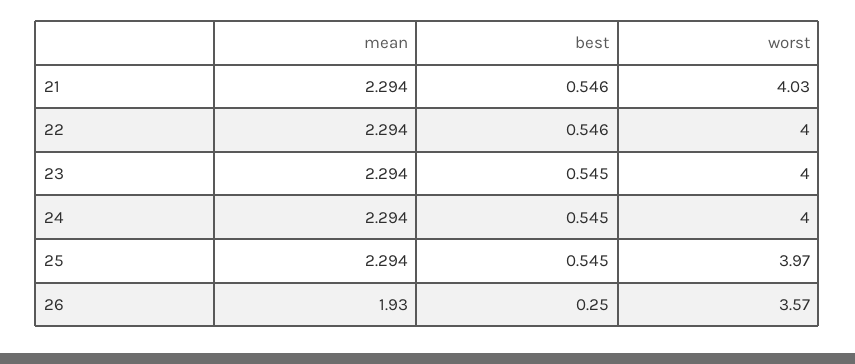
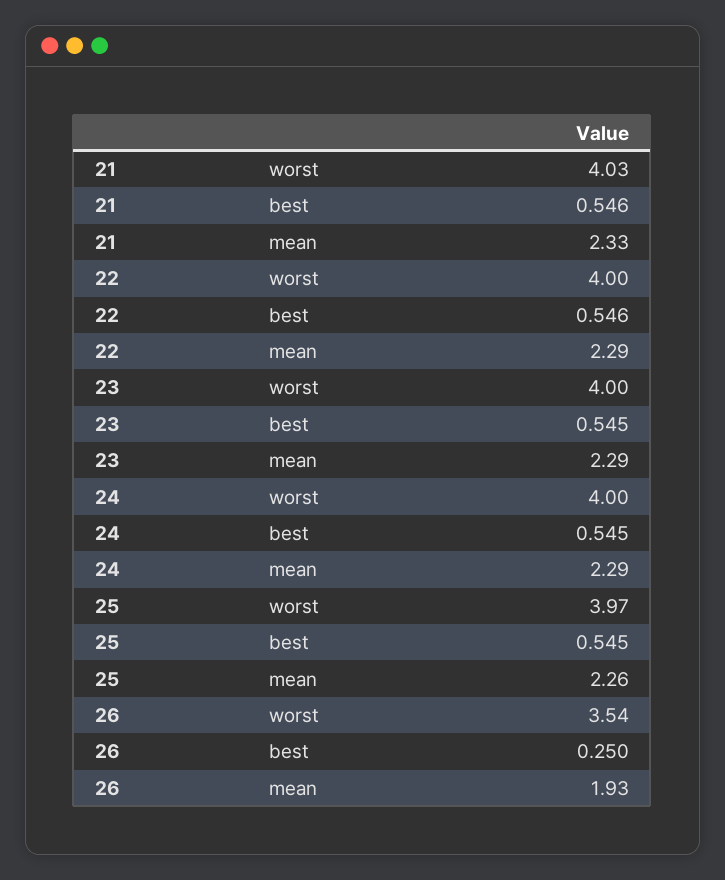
  {
    "mean": {
-     "21": 2.294,
+     "21": 2.33,
      "22": 2.294,
      "23": 2.294,
      "24": 2.294,
-     "25": 2.294,
+     "25": 2.26,
      "26": 1.93
    },
    "best": {
      "21": 0.546,
      "22": 0.546,
      "23": 0.545,
      "24": 0.545,
      "25": 0.545,
      "26": 0.25
    },
    "worst": {
      "21": 4.03,
      "22": 4,
      "23": 4,
      "24": 4,
      "25": 3.97,
-     "26": 3.57
+     "26": 3.54
    }
  }

